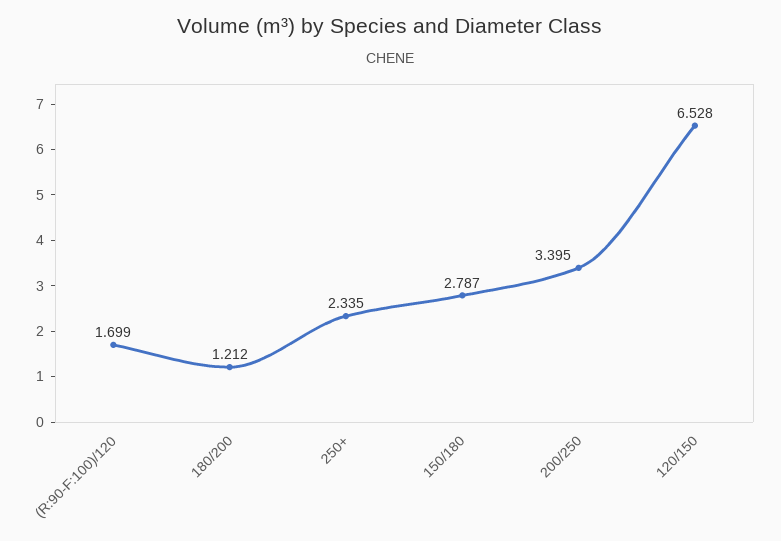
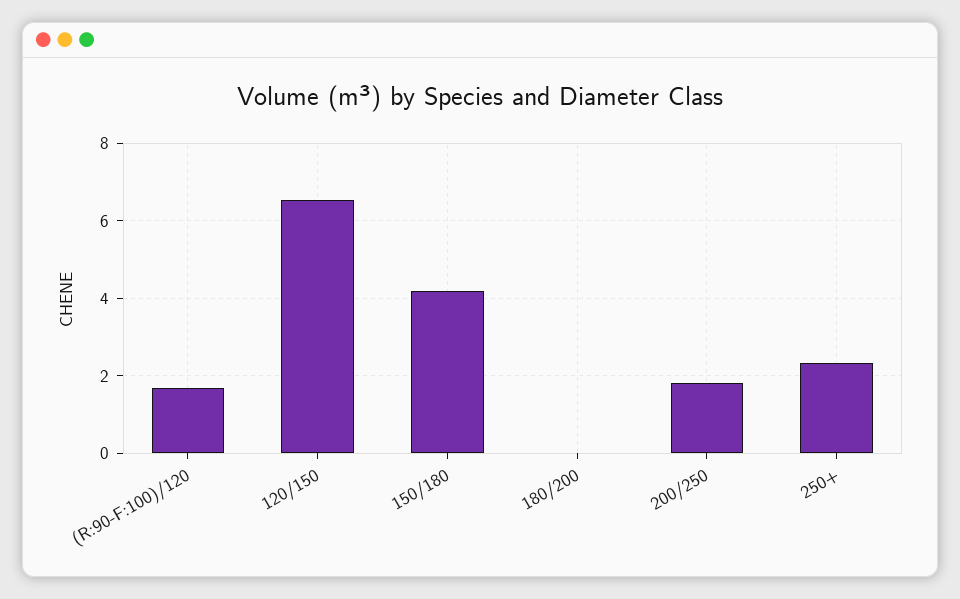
  {
    "(R:90-F:100)/120": 1.699,
-   "180/200": 1.212,
+   "180/200": 0,
    "250+": 2.335,
-   "150/180": 2.787,
+   "150/180": 4.2,
-   "200/250": 3.395,
+   "200/250": 1.8,
    "120/150": 6.528
  }

